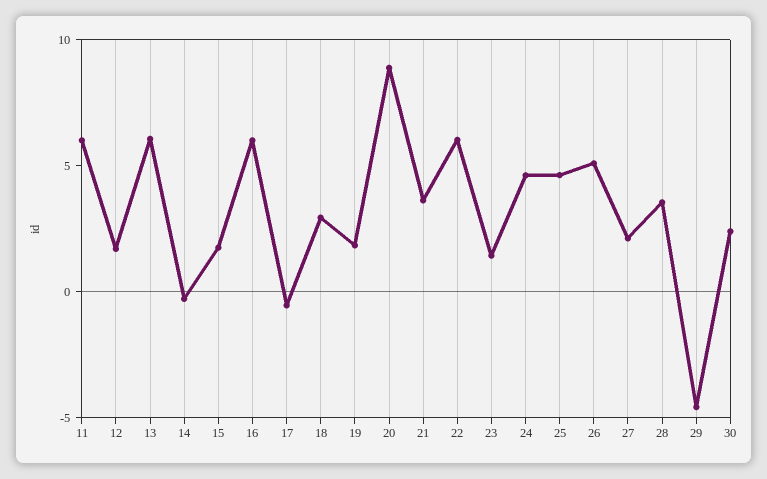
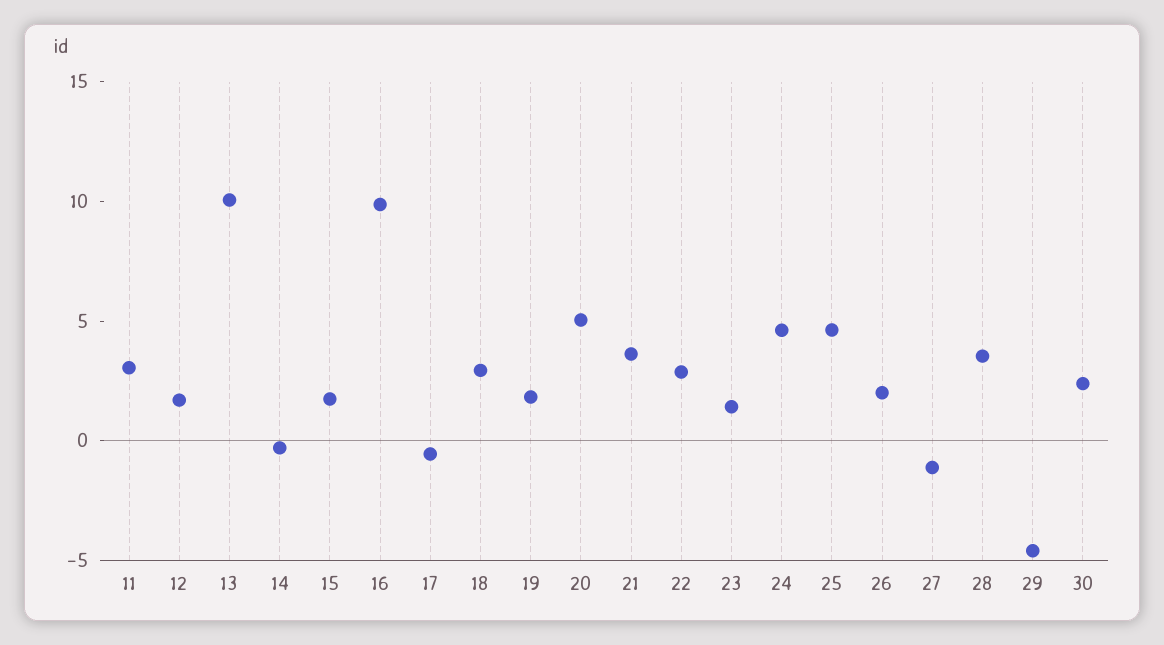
  {
-   "11": 6,
+   "11": 3,
    "12": 2,
-   "13": 6,
+   "13": 10,
    "14": 0,
    "15": 2,
-   "16": 6,
+   "16": 10,
    "17": -1,
    "18": 3,
    "19": 2,
-   "20": 9,
+   "20": 5,
    "21": 4,
-   "22": 6,
+   "22": 3,
    "23": 1,
    "24": 5,
    "25": 5,
-   "26": 5,
+   "26": 2,
-   "27": 2,
+   "27": -1,
    "28": 4,
    "29": -5,
    "30": 2
  }

